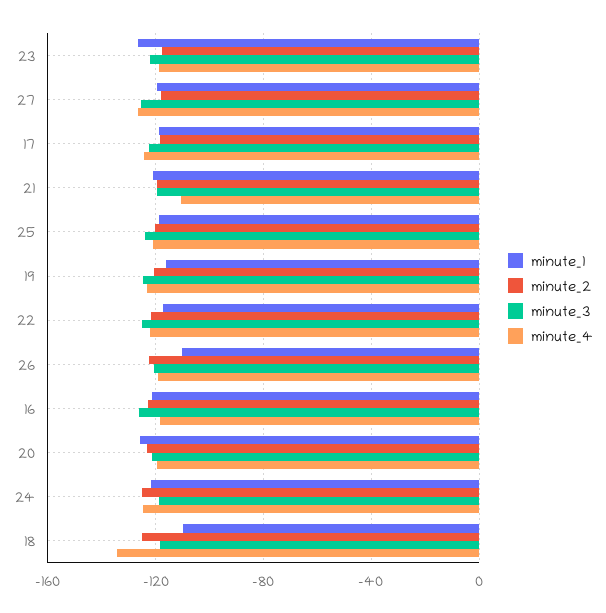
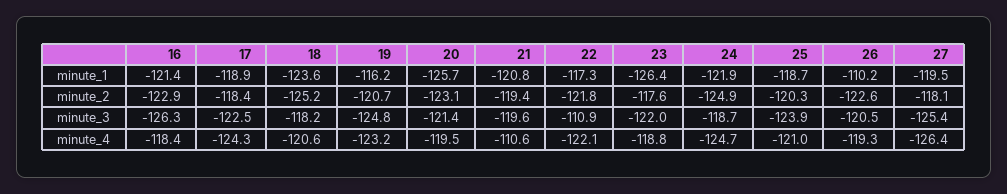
  {
    "minute_1": {
      "23": -126.4,
      "27": -119.5,
      "17": -118.9,
      "21": -120.8,
      "25": -118.7,
      "19": -116.2,
      "22": -117.3,
      "26": -110.2,
      "16": -121.4,
      "20": -125.7,
      "24": -121.9,
-     "18": -110
+     "18": -123.6
    },
    "minute_2": {
      "23": -117.6,
      "27": -118.1,
      "17": -118.4,
      "21": -119.4,
      "25": -120.3,
      "19": -120.7,
      "22": -121.8,
      "26": -122.6,
      "16": -122.9,
      "20": -123.1,
      "24": -124.9,
      "18": -125.2
    },
    "minute_3": {
      "23": -122,
      "27": -125.4,
      "17": -122.5,
      "21": -119.6,
      "25": -123.9,
      "19": -124.8,
-     "22": -125,
+     "22": -110.9,
      "26": -120.5,
      "16": -126.3,
      "20": -121.4,
      "24": -118.7,
      "18": -118.2
    },
    "minute_4": {
      "23": -118.8,
      "27": -126.4,
      "17": -124.3,
      "21": -110.6,
      "25": -121,
      "19": -123.2,
      "22": -122.1,
      "26": -119.3,
      "16": -118.4,
      "20": -119.5,
      "24": -124.7,
-     "18": -135
+     "18": -120.6
    }
  }

